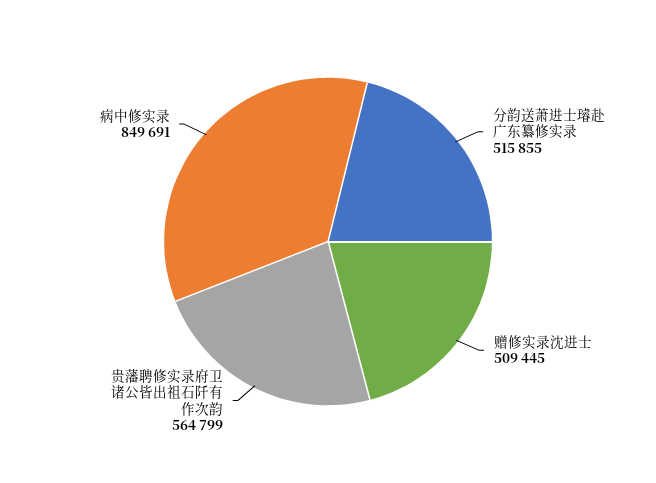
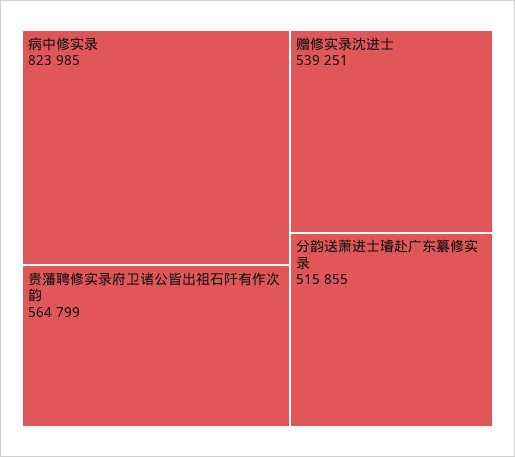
  {
    "分韵送萧进士璿赴广东纂修实录": 515855,
-   "赠修实录沈进士": 509445,
+   "赠修实录沈进士": 539251,
    "贵藩聘修实录府卫诸公皆出祖石阡有作次韵": 564799,
-   "病中修实录": 849691
+   "病中修实录": 823985
  }

